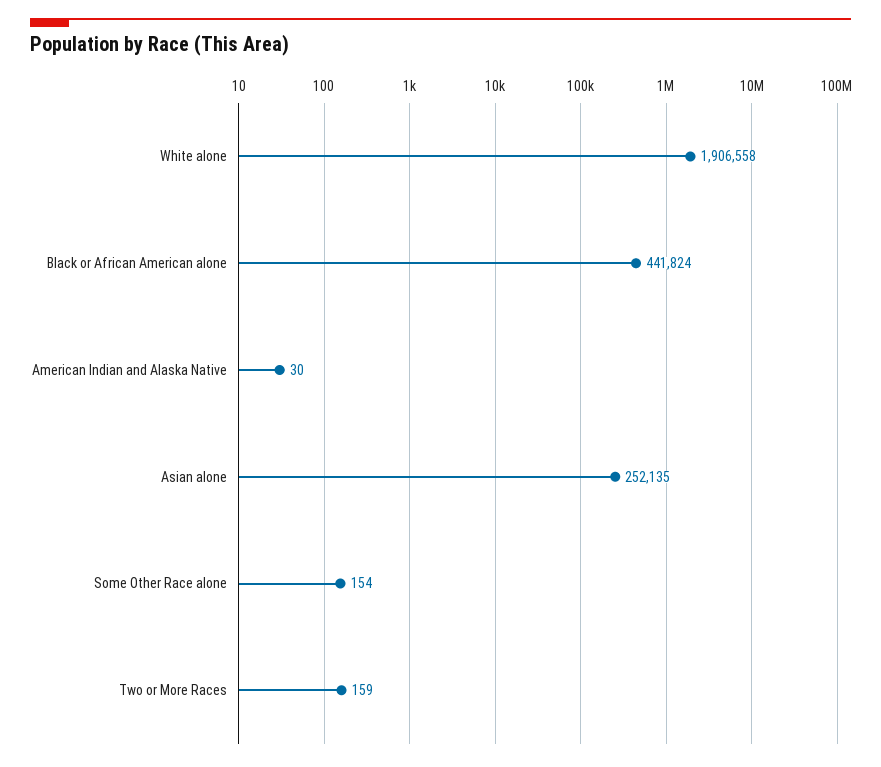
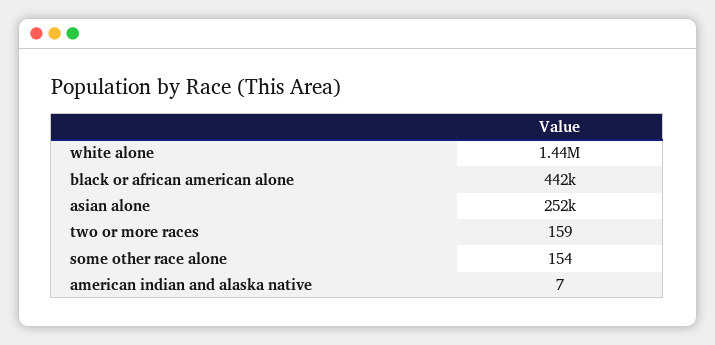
  {
-   "White alone": 1906558,
+   "White alone": 1440000,
    "Black or African American alone": 441824,
-   "American Indian and Alaska Native": 30,
+   "American Indian and Alaska Native": 7,
    "Asian alone": 252135,
    "Some Other Race alone": 154,
    "Two or More Races": 159
  }

